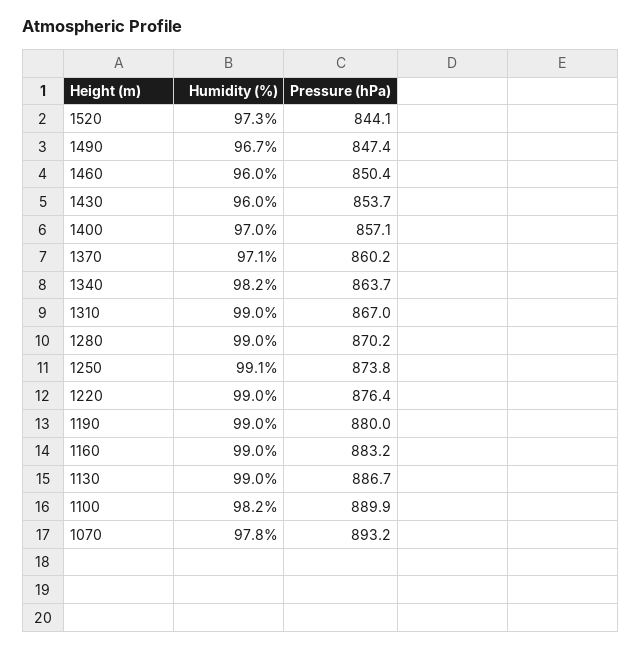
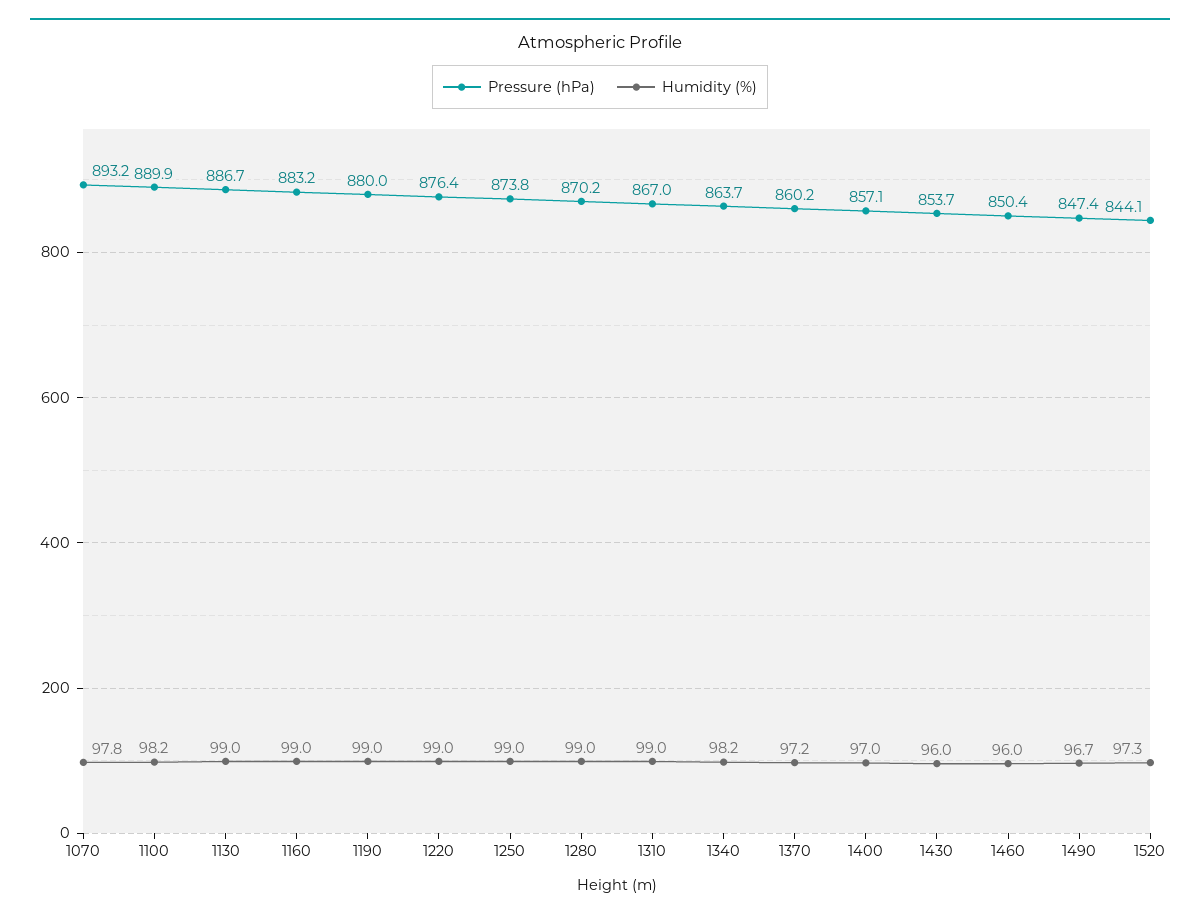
  {
    "Humidity (%)": {
      "1520": 97.3,
      "1490": 96.7,
      "1460": 96,
      "1430": 96,
      "1400": 97,
-     "1370": 97.1,
+     "1370": 97.2,
      "1340": 98.2,
      "1310": 99,
      "1280": 99,
-     "1250": 99.1,
+     "1250": 99,
      "1220": 99,
      "1190": 99,
      "1160": 99,
      "1130": 99,
      "1100": 98.2,
      "1070": 97.8
    },
    "Pressure (hPa)": {
      "1520": 844.1,
      "1490": 847.4,
      "1460": 850.4,
      "1430": 853.7,
      "1400": 857.1,
      "1370": 860.2,
      "1340": 863.7,
      "1310": 867,
      "1280": 870.2,
      "1250": 873.8,
      "1220": 876.4,
      "1190": 880,
      "1160": 883.2,
      "1130": 886.7,
      "1100": 889.9,
      "1070": 893.2
    }
  }

